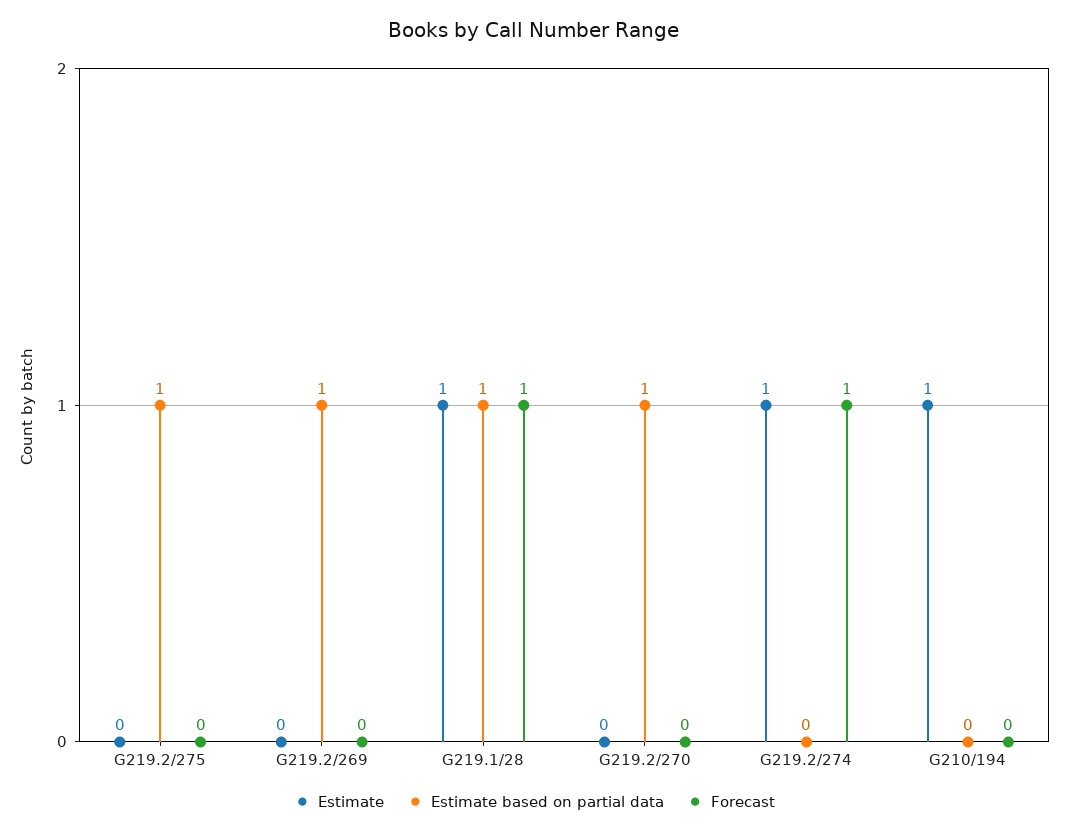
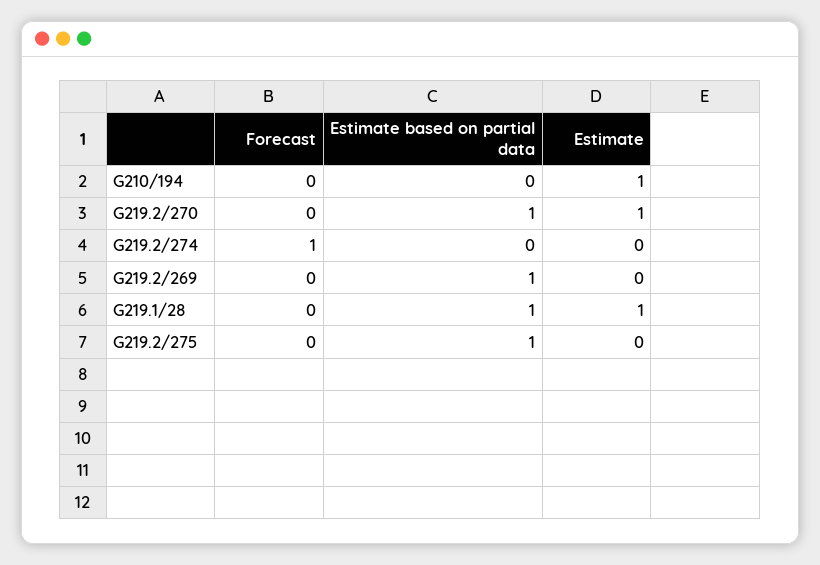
  {
    "Estimate": {
      "G219.2/275": 0,
      "G219.2/269": 0,
      "G219.1/28": 1,
-     "G219.2/270": 0,
+     "G219.2/270": 1,
-     "G219.2/274": 1,
+     "G219.2/274": 0,
      "G210/194": 1
    },
    "Estimate based on partial data": {
      "G219.2/275": 1,
      "G219.2/269": 1,
      "G219.1/28": 1,
      "G219.2/270": 1,
      "G219.2/274": 0,
      "G210/194": 0
    },
    "Forecast": {
      "G219.2/275": 0,
      "G219.2/269": 0,
-     "G219.1/28": 1,
+     "G219.1/28": 0,
      "G219.2/270": 0,
      "G219.2/274": 1,
      "G210/194": 0
    }
  }

